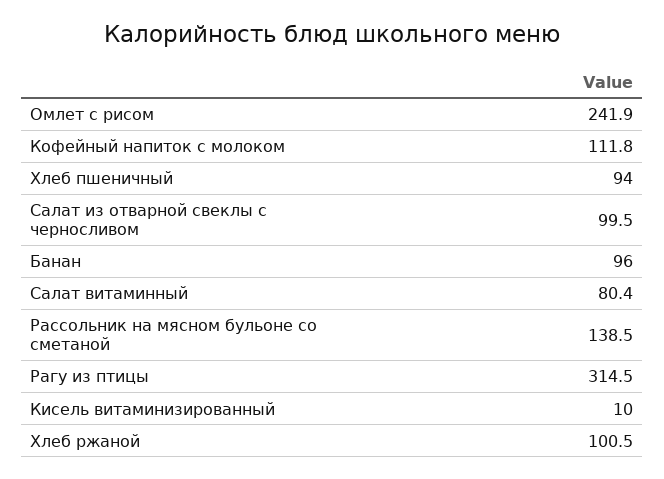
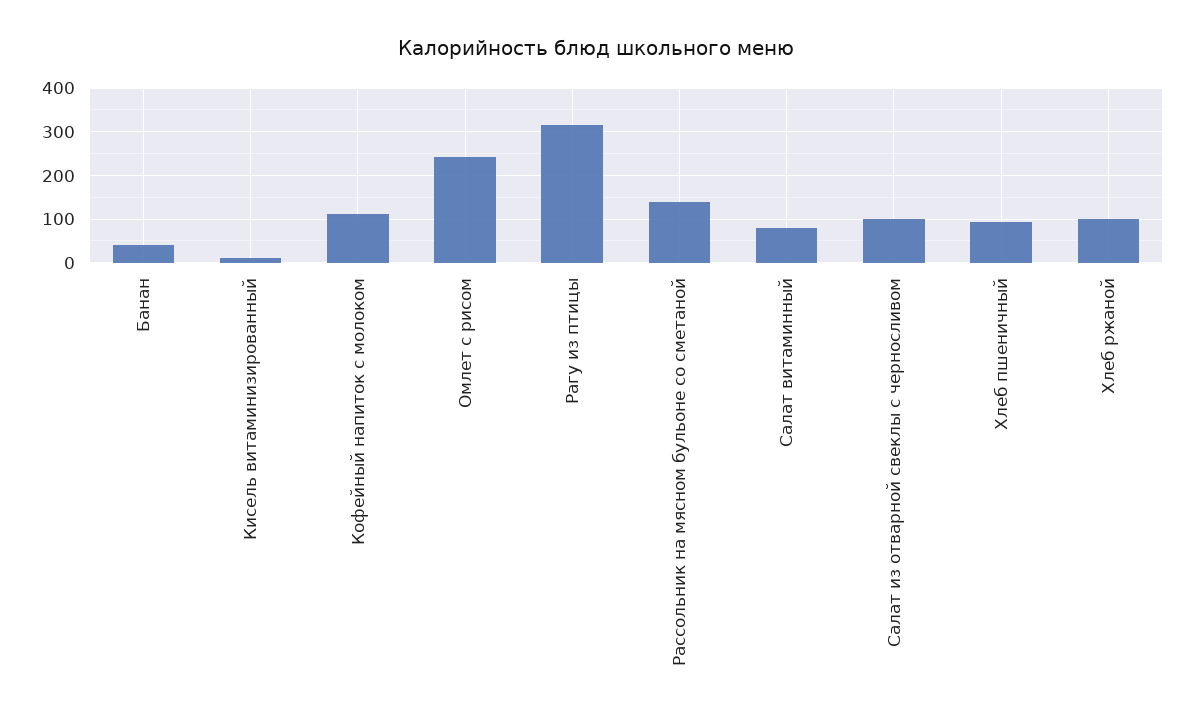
  {
    "Омлет с рисом": 241.9,
    "Кофейный напиток с молоком": 111.8,
    "Хлеб пшеничный": 94,
    "Салат из отварной свеклы с черносливом": 99.5,
-   "Банан": 96,
+   "Банан": 40,
    "Салат витаминный": 80.4,
    "Рассольник на мясном бульоне со сметаной": 138.5,
    "Рагу из птицы": 314.5,
    "Кисель витаминизированный": 10,
    "Хлеб ржаной": 100.5
  }

